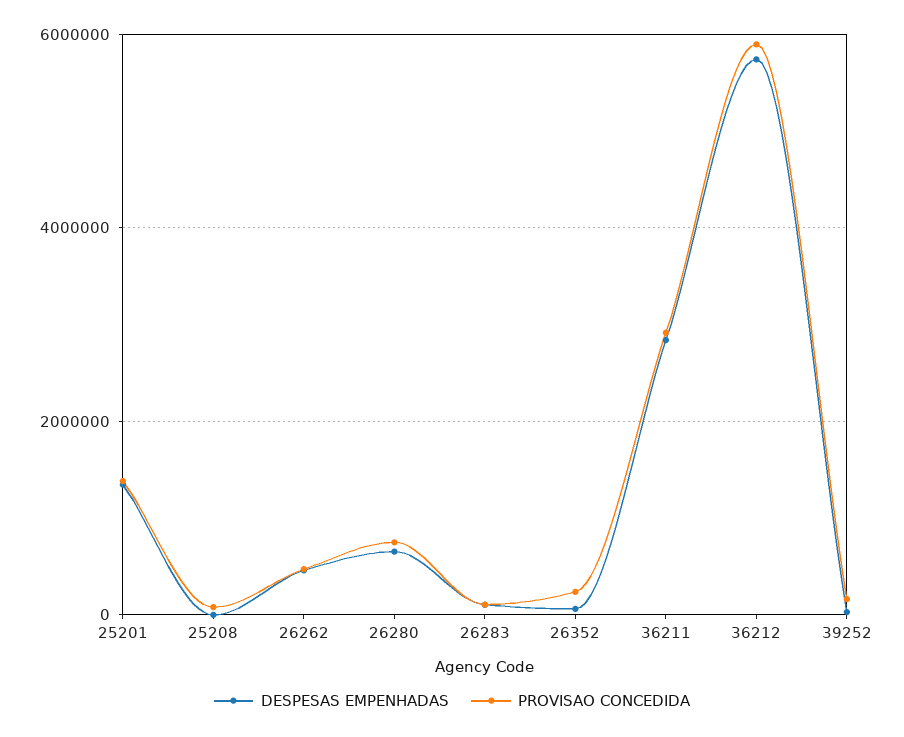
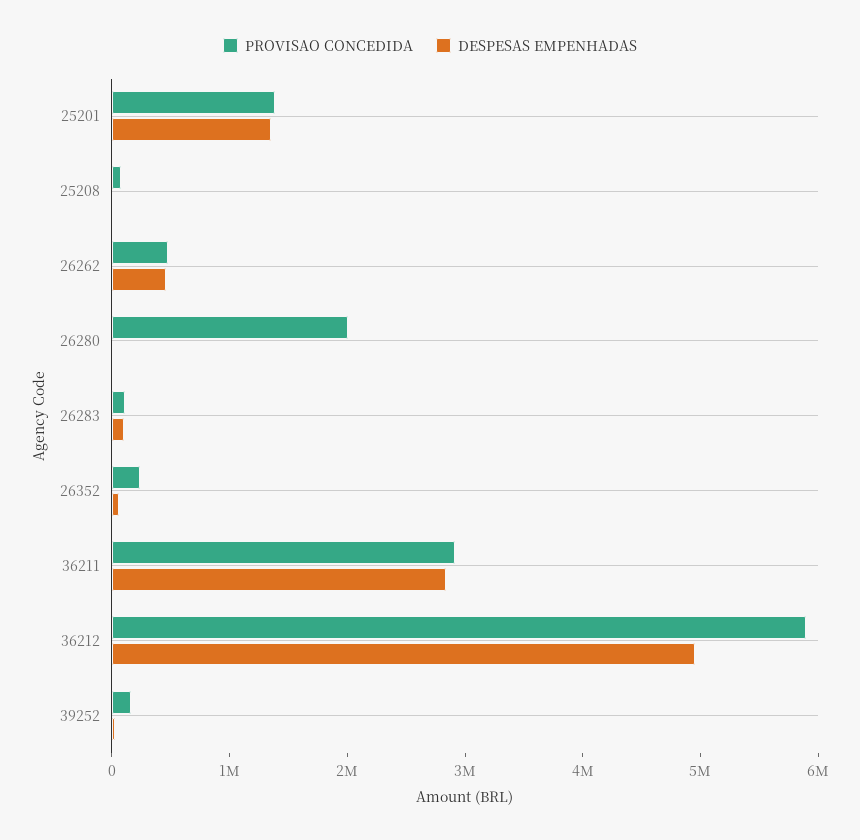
  {
    "DESPESAS EMPENHADAS": {
      "25201": 1400000,
      "25208": 0,
      "26262": 400000,
-     "26280": 600000,
+     "26280": 0,
      "26283": 200000,
      "26352": 0,
      "36211": 2800000,
-     "36212": 5800000,
+     "36212": 5000000,
      "39252": 0
    },
    "PROVISAO CONCEDIDA": {
      "25201": 1400000,
      "25208": 0,
      "26262": 400000,
-     "26280": 800000,
+     "26280": 2000000,
      "26283": 200000,
      "26352": 200000,
      "36211": 3000000,
      "36212": 5800000,
      "39252": 200000
    }
  }

